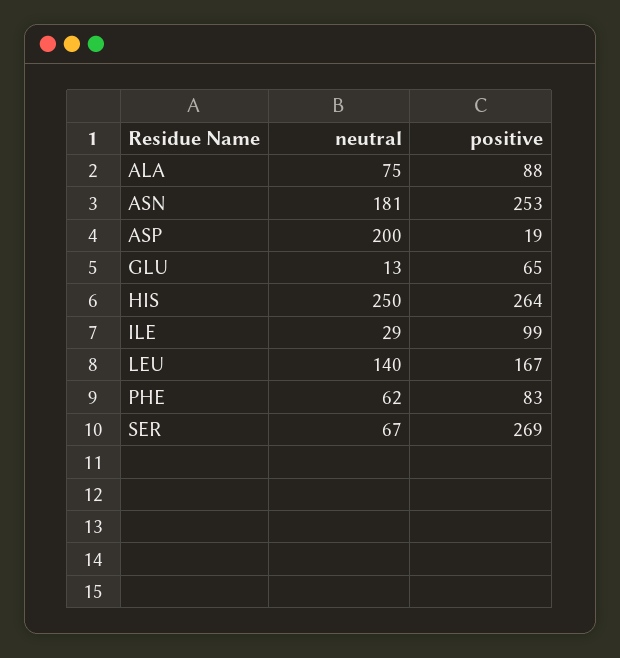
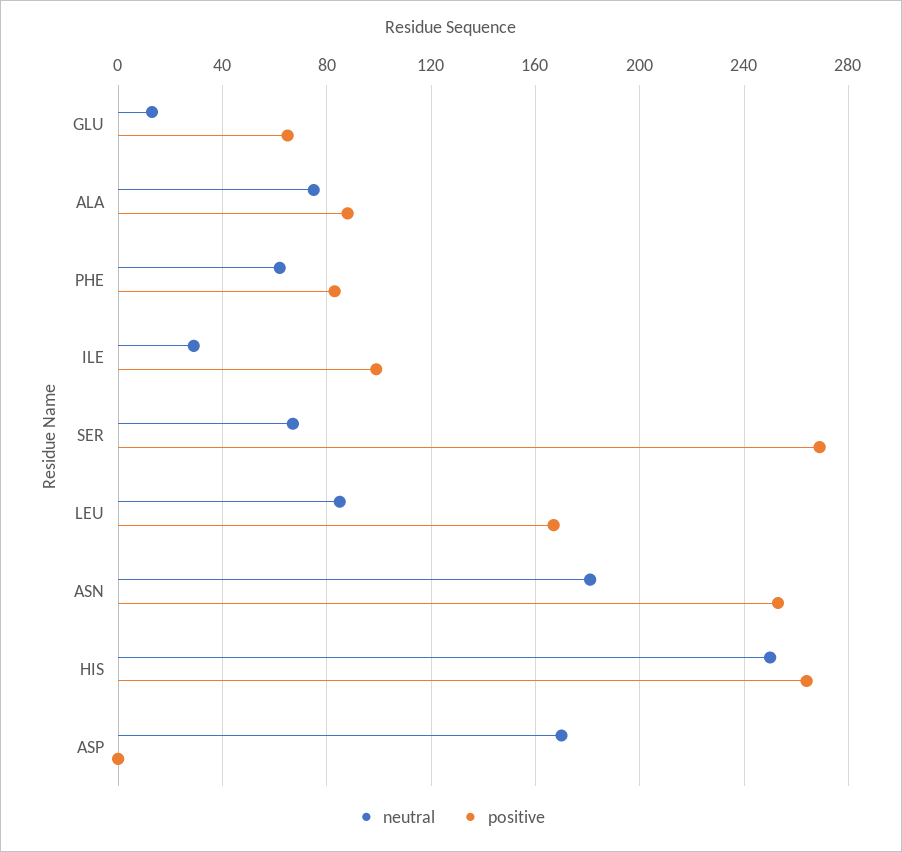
  {
    "neutral": {
      "ALA": 75,
      "ASN": 181,
-     "ASP": 200,
+     "ASP": 170,
      "GLU": 13,
      "HIS": 250,
      "ILE": 29,
-     "LEU": 140,
+     "LEU": 85,
      "PHE": 62,
      "SER": 67
    },
    "positive": {
      "ALA": 88,
      "ASN": 253,
-     "ASP": 19,
+     "ASP": 0,
      "GLU": 65,
      "HIS": 264,
      "ILE": 99,
      "LEU": 167,
      "PHE": 83,
      "SER": 269
    }
  }

